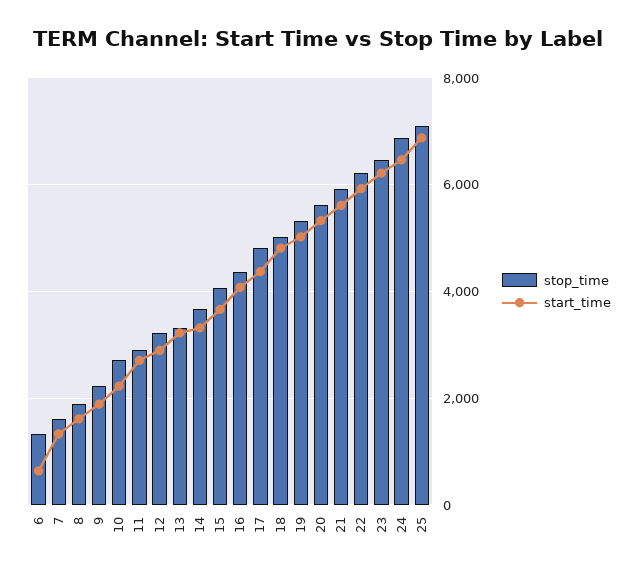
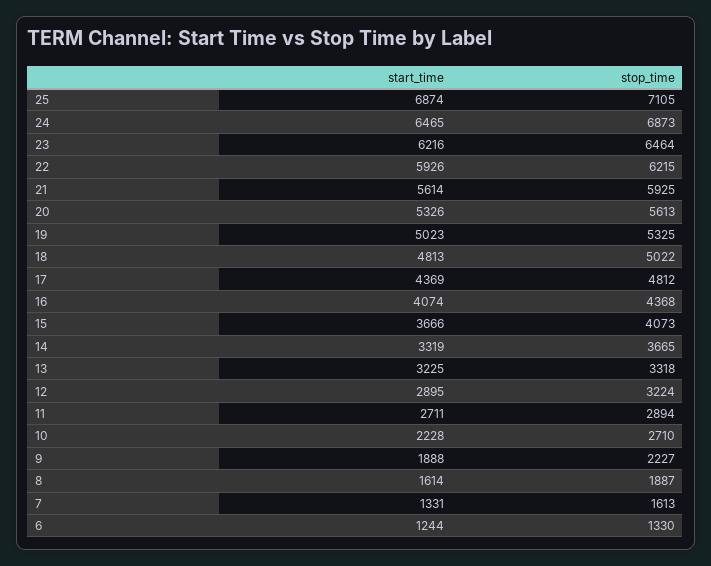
  {
    "stop_time": {
      "6": 1330,
      "7": 1613,
      "8": 1887,
      "9": 2227,
      "10": 2710,
      "11": 2894,
      "12": 3224,
      "13": 3318,
      "14": 3665,
      "15": 4073,
      "16": 4368,
      "17": 4812,
      "18": 5022,
      "19": 5325,
      "20": 5613,
      "21": 5925,
      "22": 6215,
      "23": 6464,
      "24": 6873,
      "25": 7105
    },
    "start_time": {
-     "6": 600,
+     "6": 1244,
      "7": 1331,
      "8": 1614,
      "9": 1888,
      "10": 2228,
      "11": 2711,
      "12": 2895,
      "13": 3225,
      "14": 3319,
      "15": 3666,
      "16": 4074,
      "17": 4369,
      "18": 4813,
      "19": 5023,
      "20": 5326,
      "21": 5614,
      "22": 5926,
      "23": 6216,
      "24": 6465,
      "25": 6874
    }
  }

